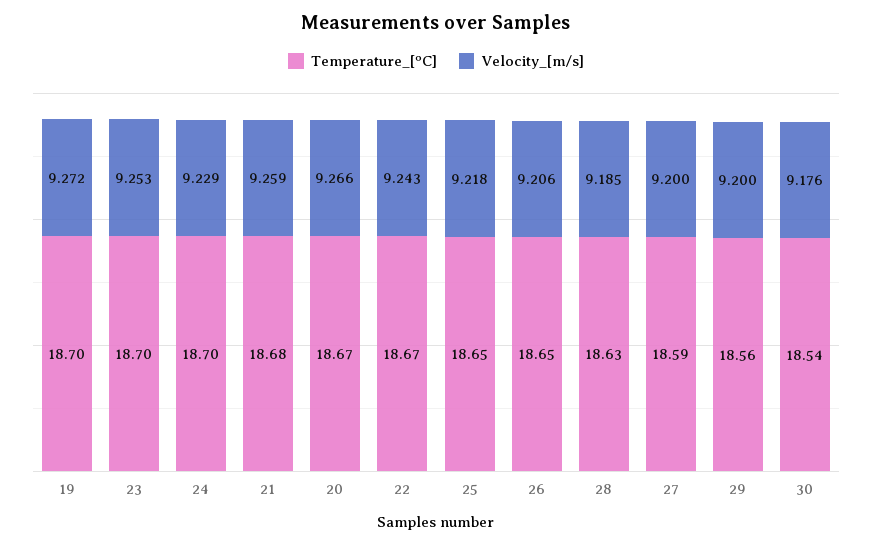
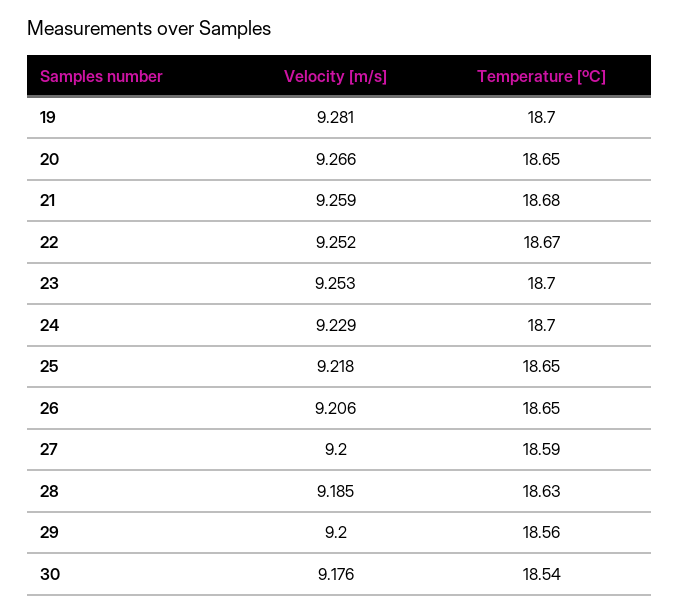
  {
    "Temperature_[ºC]": {
      "19": 18.7,
      "23": 18.7,
      "24": 18.7,
      "21": 18.68,
-     "20": 18.67,
+     "20": 18.65,
      "22": 18.67,
      "25": 18.65,
      "26": 18.65,
      "28": 18.63,
      "27": 18.59,
      "29": 18.56,
      "30": 18.54
    },
    "Velocity_[m/s]": {
-     "19": 9.272,
+     "19": 9.281,
      "23": 9.253,
      "24": 9.229,
      "21": 9.259,
      "20": 9.266,
-     "22": 9.243,
+     "22": 9.252,
      "25": 9.218,
      "26": 9.206,
      "28": 9.185,
      "27": 9.2,
      "29": 9.2,
      "30": 9.176
    }
  }

